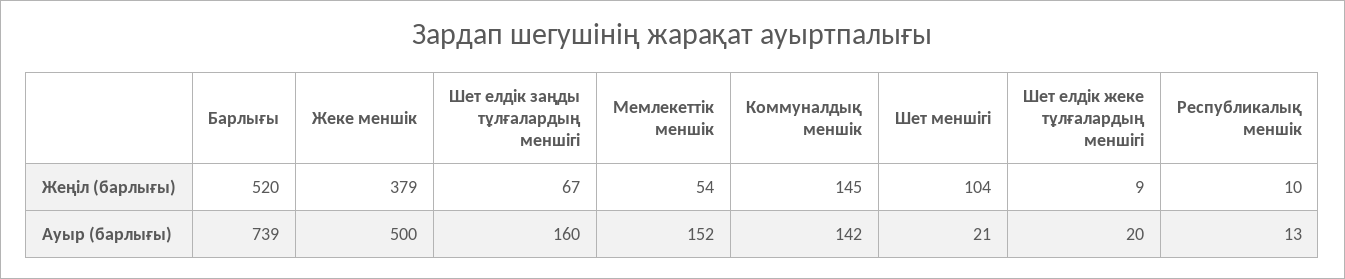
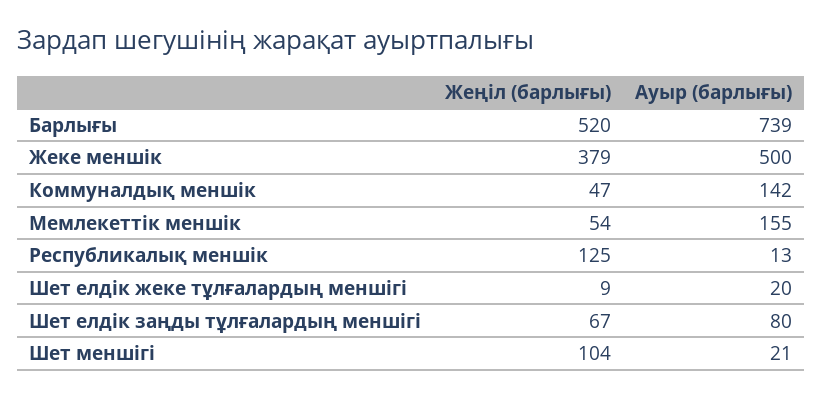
  {
    "Барлығы": {
      "Жеңіл (барлығы)": 520,
      "Ауыр (барлығы)": 739
    },
    "Жеке меншік": {
      "Жеңіл (барлығы)": 379,
      "Ауыр (барлығы)": 500
    },
    "Шет елдік заңды тұлғалардың меншігі": {
      "Жеңіл (барлығы)": 67,
-     "Ауыр (барлығы)": 160
+     "Ауыр (барлығы)": 80
    },
    "Мемлекеттік меншік": {
      "Жеңіл (барлығы)": 54,
-     "Ауыр (барлығы)": 152
+     "Ауыр (барлығы)": 155
    },
    "Коммуналдық меншік": {
-     "Жеңіл (барлығы)": 145,
+     "Жеңіл (барлығы)": 47,
      "Ауыр (барлығы)": 142
    },
    "Шет меншігі": {
      "Жеңіл (барлығы)": 104,
      "Ауыр (барлығы)": 21
    },
    "Шет елдік жеке тұлғалардың меншігі": {
      "Жеңіл (барлығы)": 9,
      "Ауыр (барлығы)": 20
    },
    "Республикалық меншік": {
-     "Жеңіл (барлығы)": 10,
+     "Жеңіл (барлығы)": 125,
      "Ауыр (барлығы)": 13
    }
  }

